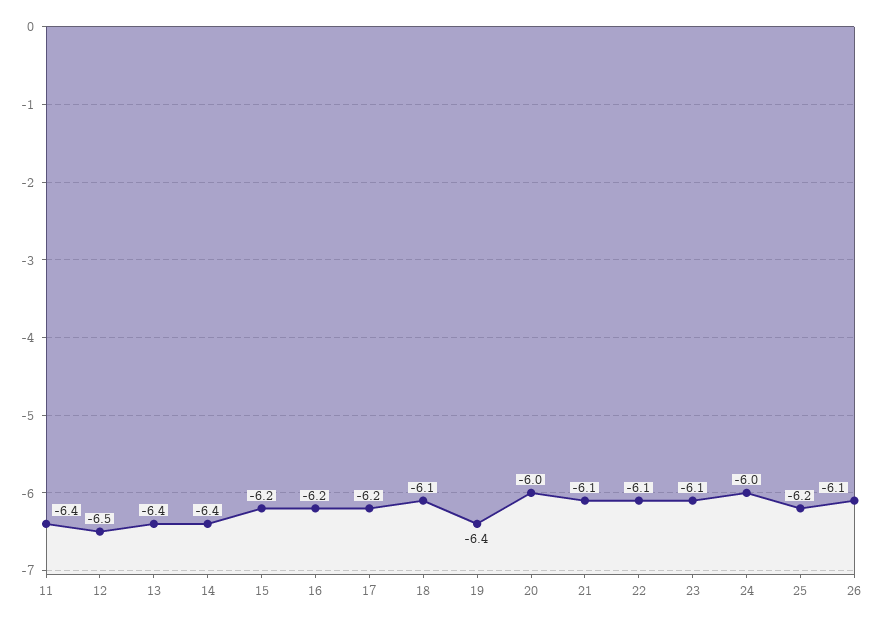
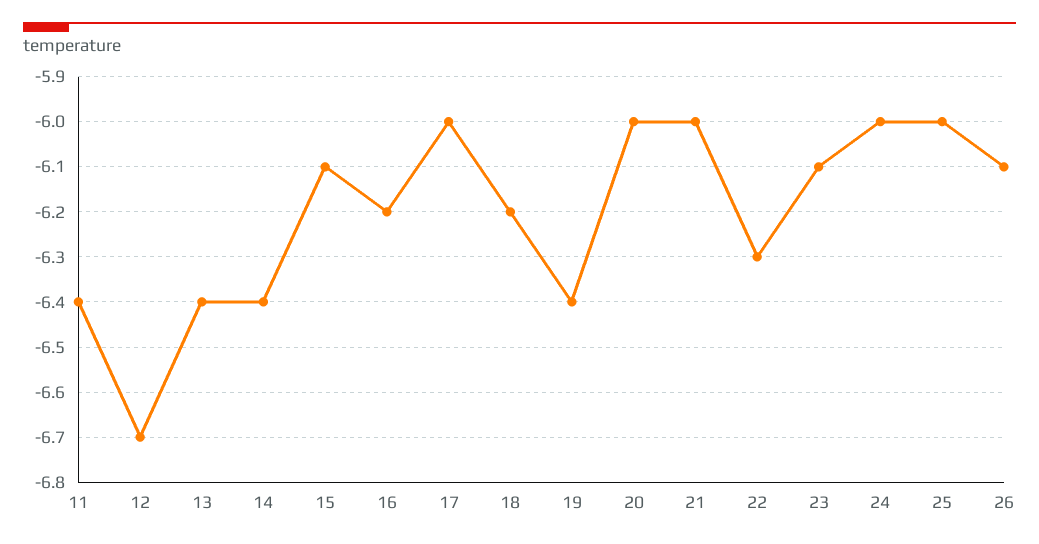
  {
    "11": -6.4,
-   "12": -6.5,
+   "12": -6.7,
    "13": -6.4,
    "14": -6.4,
-   "15": -6.2,
+   "15": -6.1,
    "16": -6.2,
-   "17": -6.2,
+   "17": -6,
-   "18": -6.1,
+   "18": -6.2,
    "19": -6.4,
    "20": -6,
-   "21": -6.1,
+   "21": -6,
-   "22": -6.1,
+   "22": -6.3,
    "23": -6.1,
    "24": -6,
-   "25": -6.2,
+   "25": -6,
    "26": -6.1
  }

